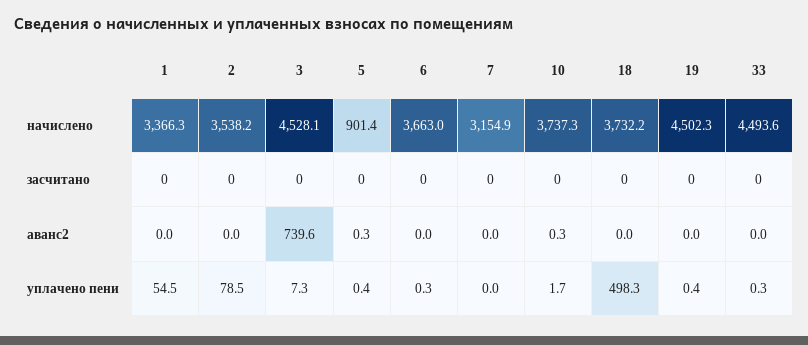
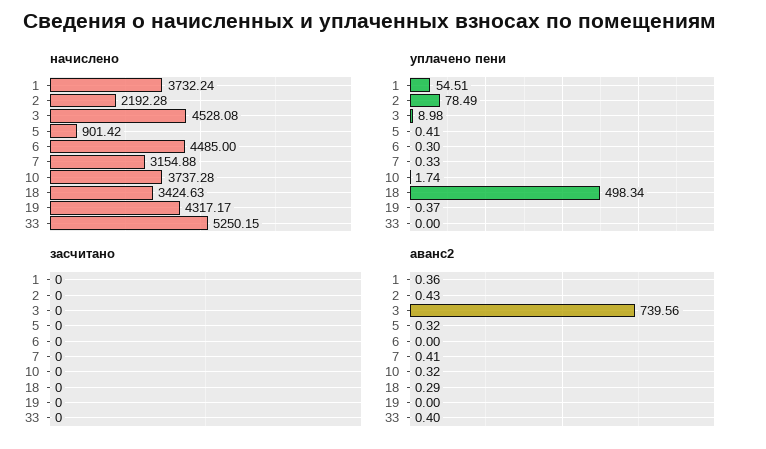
  {
    "начислено": {
-     "1": 3366.3,
+     "1": 3732.24,
-     "2": 3538.2,
+     "2": 2192.28,
      "3": 4528.08,
      "5": 901.42,
-     "6": 3663,
+     "6": 4485,
      "7": 3154.88,
      "10": 3737.28,
-     "18": 3732.2,
+     "18": 3424.63,
-     "19": 4502.3,
+     "19": 4317.17,
-     "33": 4493.6
+     "33": 5250.15
    },
    "засчитано": {
      "1": 0,
      "2": 0,
      "3": 0,
      "5": 0,
      "6": 0,
      "7": 0,
      "10": 0,
      "18": 0,
      "19": 0,
      "33": 0
    },
    "аванс2": {
-     "1": 0,
+     "1": 0.36,
-     "2": 0,
+     "2": 0.43,
      "3": 739.56,
      "5": 0.32,
      "6": 0,
-     "7": 0,
+     "7": 0.41,
      "10": 0.32,
-     "18": 0,
+     "18": 0.29,
      "19": 0,
-     "33": 0
+     "33": 0.4
    },
    "уплачено пени": {
      "1": 54.51,
      "2": 78.49,
-     "3": 7.3,
+     "3": 8.98,
      "5": 0.41,
      "6": 0.3,
-     "7": 0,
+     "7": 0.33,
      "10": 1.74,
      "18": 498.34,
      "19": 0.37,
-     "33": 0.3
+     "33": 0
    }
  }

